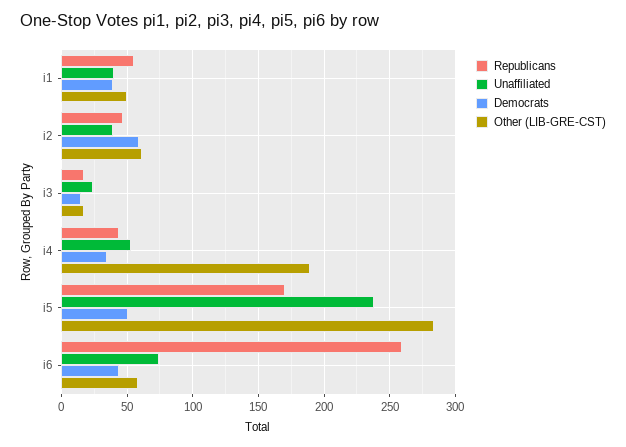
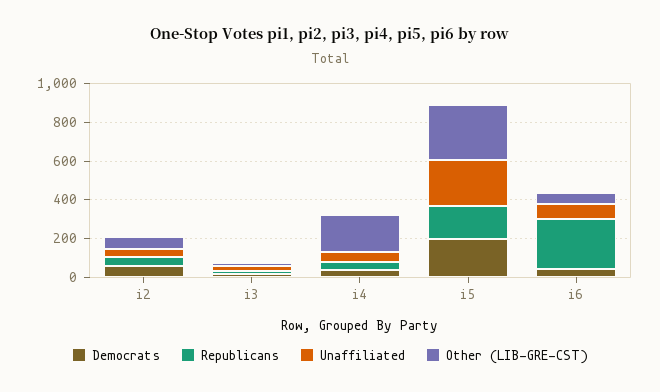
  {
    "Republicans": {
-     "i1": 55,
      "i2": 45,
      "i3": 15,
      "i4": 45,
      "i5": 170,
      "i6": 260
    },
    "Unaffiliated": {
-     "i1": 40,
      "i2": 40,
      "i3": 25,
      "i4": 55,
      "i5": 240,
      "i6": 75
    },
    "Democrats": {
-     "i1": 40,
      "i2": 60,
      "i3": 15,
      "i4": 35,
-     "i5": 50,
+     "i5": 200,
      "i6": 45
    },
    "Other (LIB-GRE-CST)": {
-     "i1": 50,
      "i2": 60,
      "i3": 15,
      "i4": 190,
      "i5": 285,
      "i6": 60
    }
  }

